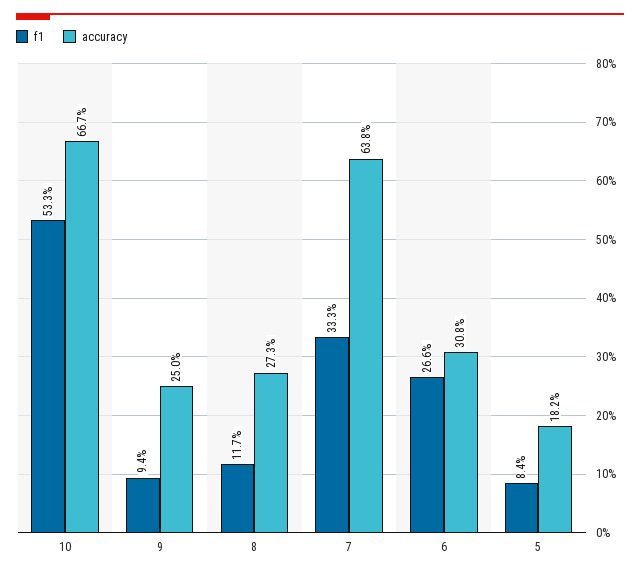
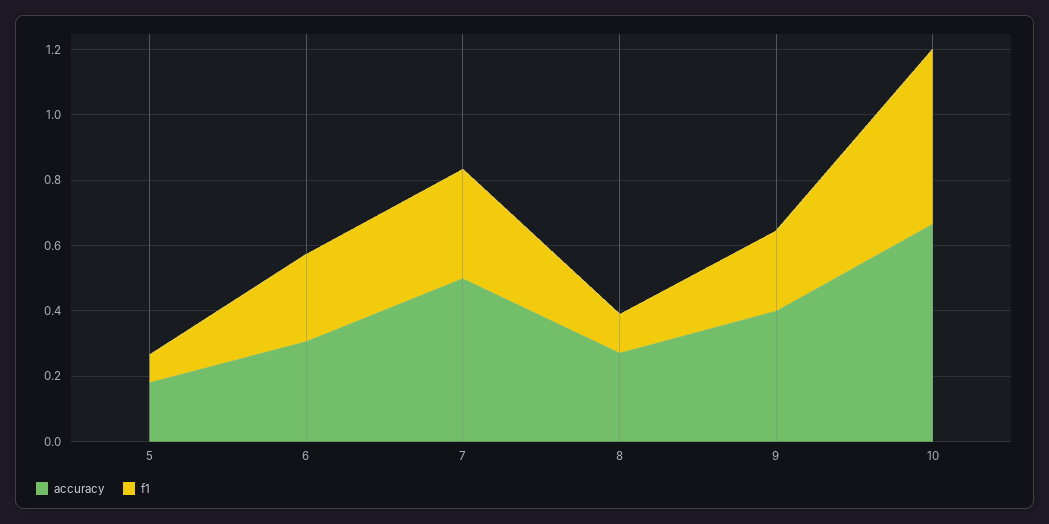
  {
    "f1": {
      "10": 0.533,
-     "9": 0.094,
+     "9": 0.25,
      "8": 0.117,
      "7": 0.333,
      "6": 0.266,
      "5": 0.084
    },
    "accuracy": {
      "10": 0.667,
-     "9": 0.25,
+     "9": 0.4,
      "8": 0.273,
-     "7": 0.638,
+     "7": 0.5,
      "6": 0.308,
      "5": 0.182
    }
  }

